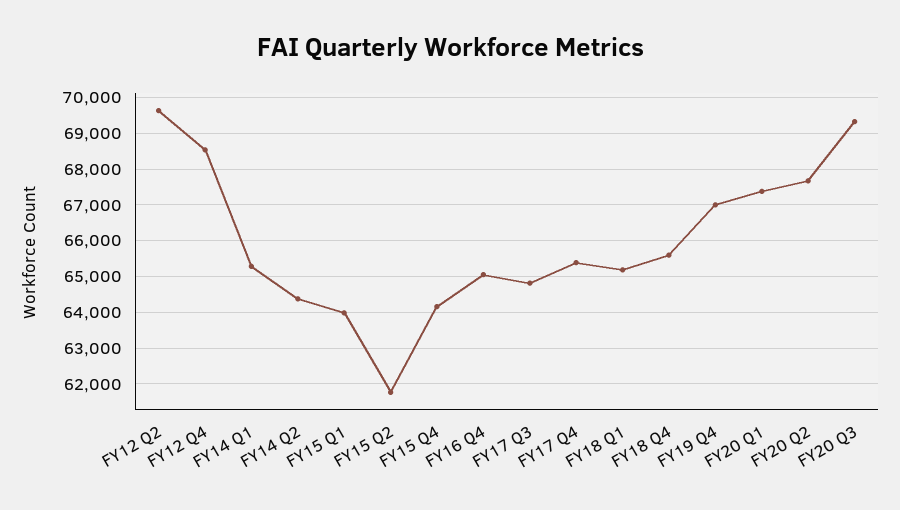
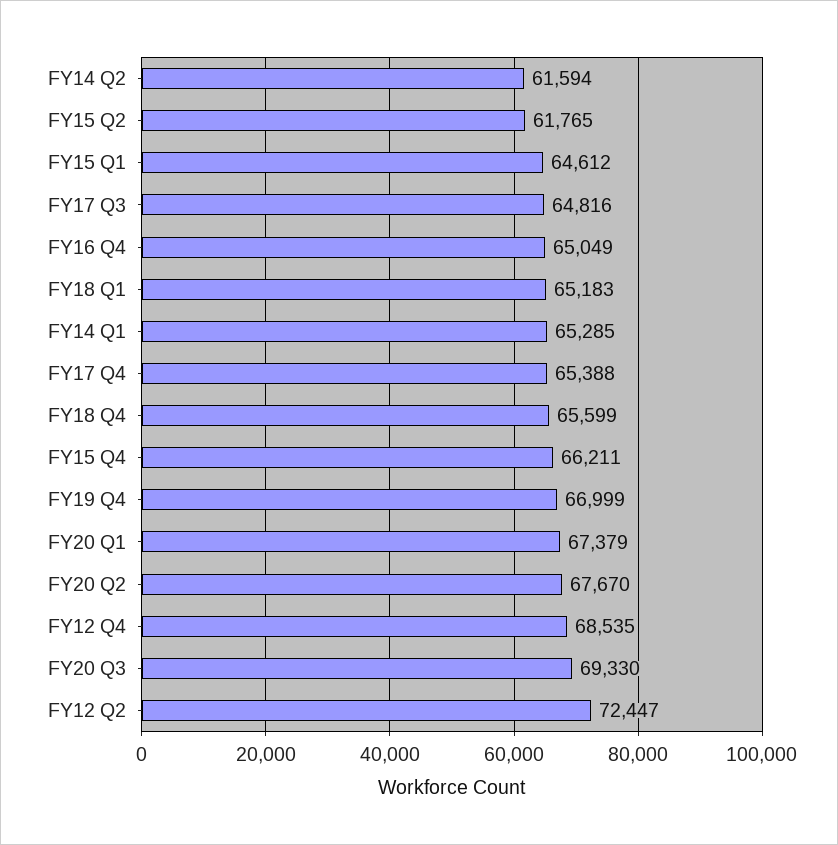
  {
-   "FY12 Q2": 69600,
+   "FY12 Q2": 72447,
    "FY12 Q4": 68535,
    "FY14 Q1": 65285,
-   "FY14 Q2": 64400,
+   "FY14 Q2": 61594,
-   "FY15 Q1": 64000,
+   "FY15 Q1": 64612,
    "FY15 Q2": 61765,
-   "FY15 Q4": 64200,
+   "FY15 Q4": 66211,
    "FY16 Q4": 65049,
    "FY17 Q3": 64816,
    "FY17 Q4": 65388,
    "FY18 Q1": 65183,
    "FY18 Q4": 65599,
    "FY19 Q4": 66999,
    "FY20 Q1": 67379,
    "FY20 Q2": 67670,
    "FY20 Q3": 69330
  }

